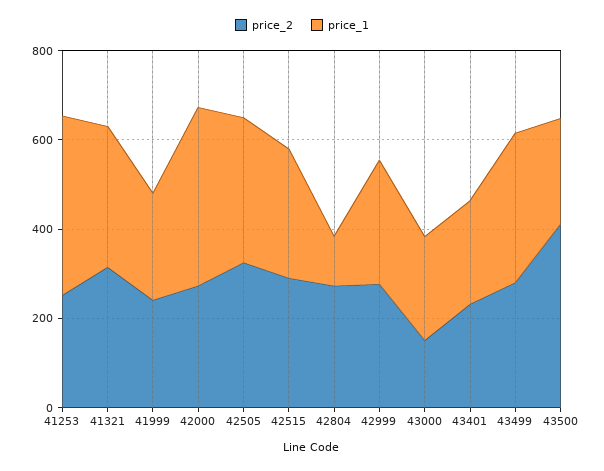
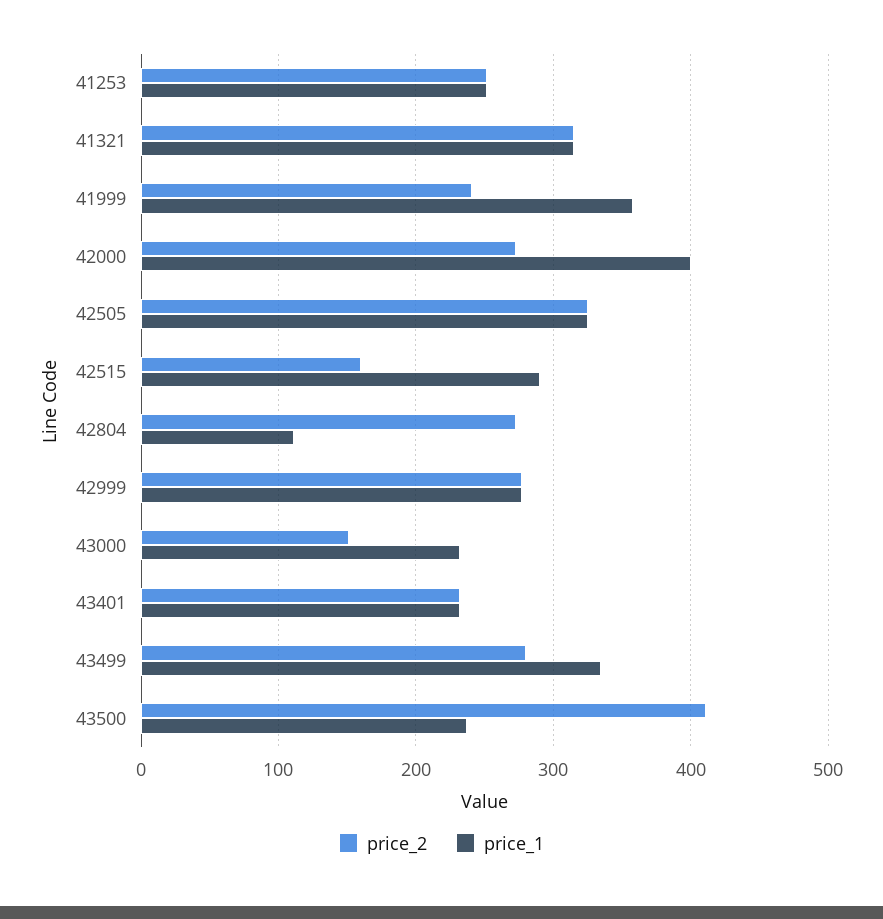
  {
    "price_2": {
      "41253": 250,
      "41321": 320,
      "41999": 240,
      "42000": 270,
      "42505": 330,
-     "42515": 300,
+     "42515": 160,
      "42804": 270,
      "42999": 280,
      "43000": 150,
      "43401": 230,
      "43499": 280,
      "43500": 410
    },
    "price_1": {
-     "41253": 400,
+     "41253": 250,
      "41321": 320,
-     "41999": 250,
+     "41999": 360,
      "42000": 400,
      "42505": 330,
      "42515": 290,
      "42804": 110,
      "42999": 280,
      "43000": 230,
      "43401": 230,
      "43499": 340,
      "43500": 240
    }
  }

